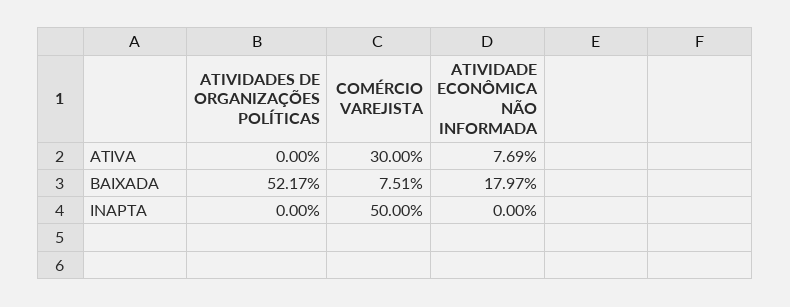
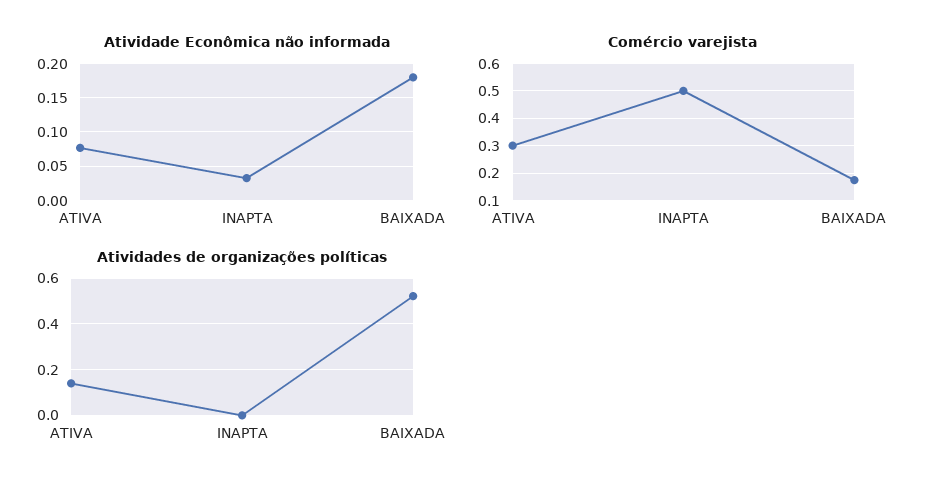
  {
    "ATIVIDADES DE ORGANIZAÇÕES POLÍTICAS": {
-     "ATIVA": 0,
+     "ATIVA": 0.15,
      "BAIXADA": 0.5217,
      "INAPTA": 0
    },
    "COMÉRCIO VAREJISTA": {
      "ATIVA": 0.3,
-     "BAIXADA": 0.0751,
+     "BAIXADA": 0.175,
      "INAPTA": 0.5
    },
    "ATIVIDADE ECONÔMICA NÃO INFORMADA": {
      "ATIVA": 0.0769,
      "BAIXADA": 0.1797,
-     "INAPTA": 0
+     "INAPTA": 0.03
    }
  }

